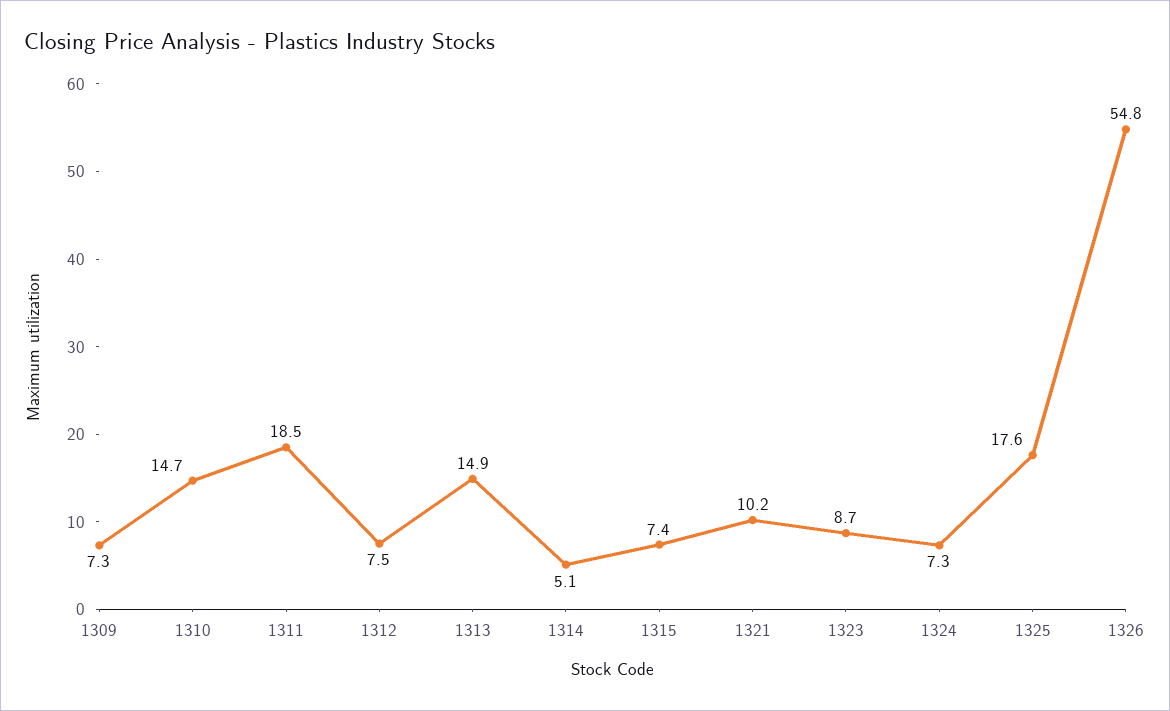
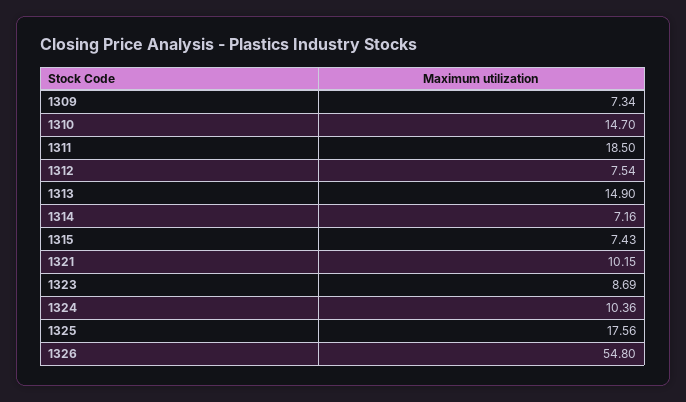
  {
    "1309": 7.34,
    "1310": 14.7,
    "1311": 18.5,
    "1312": 7.54,
    "1313": 14.9,
-   "1314": 5.1,
+   "1314": 7.16,
    "1315": 7.43,
    "1321": 10.15,
    "1323": 8.69,
-   "1324": 7.3,
+   "1324": 10.36,
    "1325": 17.56,
    "1326": 54.8
  }

